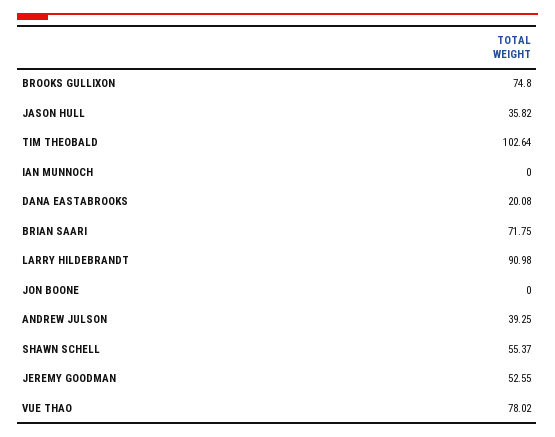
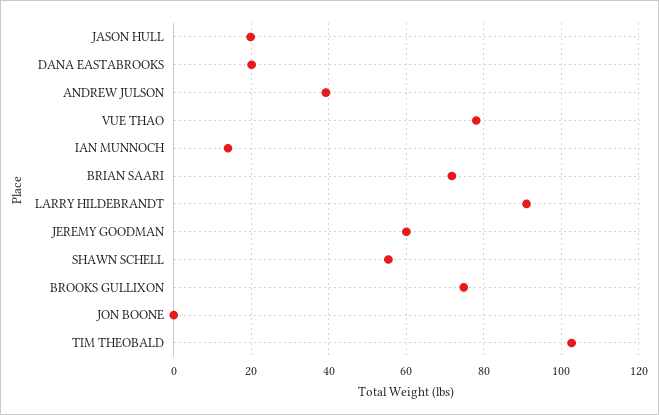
  {
    "BROOKS GULLIXON": 74.8,
-   "JASON HULL": 35.82,
+   "JASON HULL": 20,
    "TIM THEOBALD": 102.64,
-   "IAN MUNNOCH": 0,
+   "IAN MUNNOCH": 14,
    "DANA EASTABROOKS": 20.08,
    "BRIAN SAARI": 71.75,
    "LARRY HILDEBRANDT": 90.98,
    "JON BOONE": 0,
    "ANDREW JULSON": 39.25,
    "SHAWN SCHELL": 55.37,
-   "JEREMY GOODMAN": 52.55,
+   "JEREMY GOODMAN": 60,
    "VUE THAO": 78.02
  }

